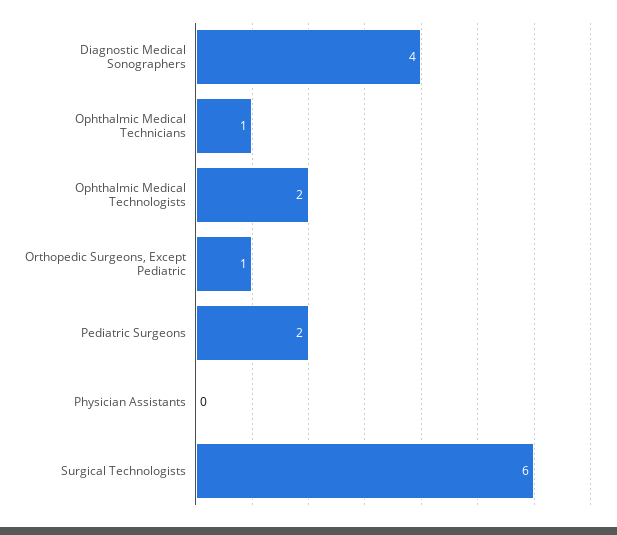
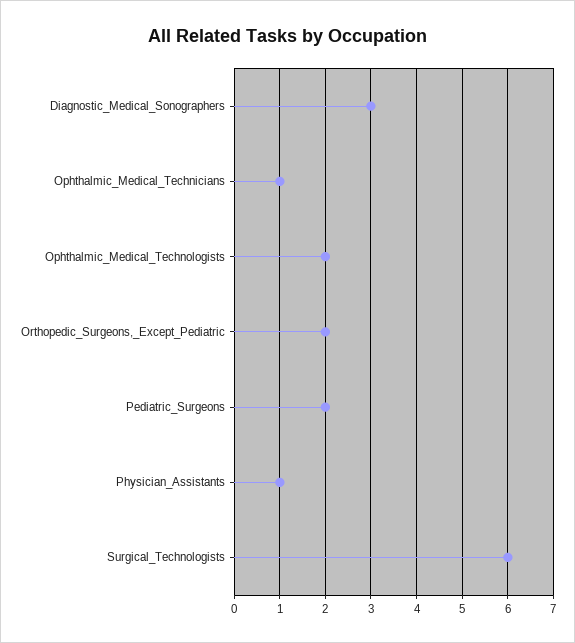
  {
-   "Diagnostic Medical Sonographers": 4,
+   "Diagnostic Medical Sonographers": 3,
    "Ophthalmic Medical Technicians": 1,
    "Ophthalmic Medical Technologists": 2,
-   "Orthopedic Surgeons, Except Pediatric": 1,
+   "Orthopedic Surgeons, Except Pediatric": 2,
    "Pediatric Surgeons": 2,
-   "Physician Assistants": 0,
+   "Physician Assistants": 1,
    "Surgical Technologists": 6
  }

